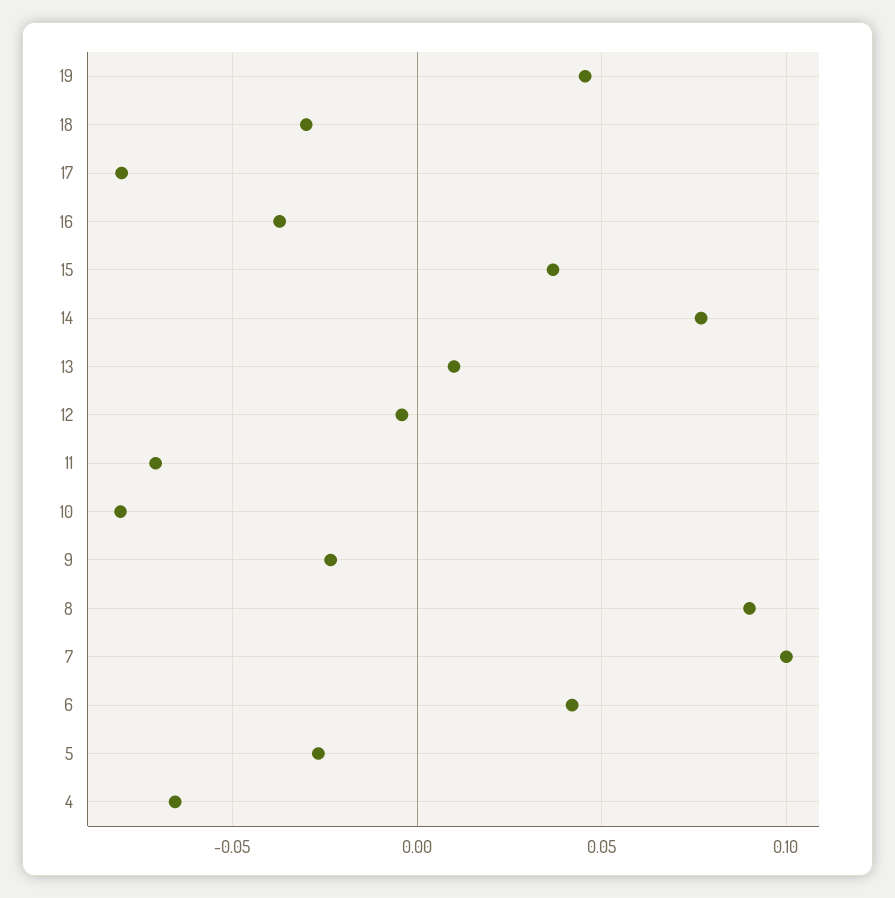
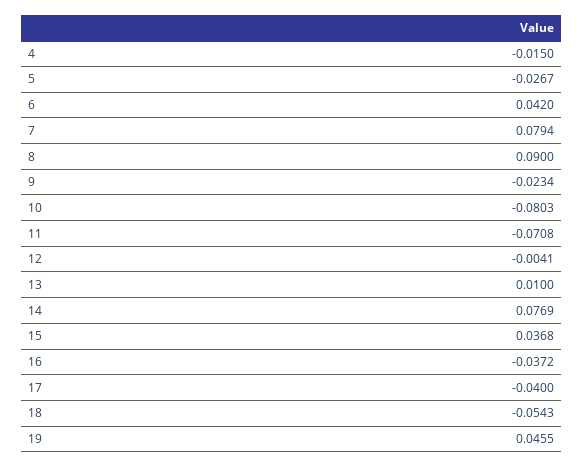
  {
    "19": 0.0455,
-   "18": -0.03,
+   "18": -0.0543,
-   "17": -0.08,
+   "17": -0.04,
    "16": -0.0372,
    "15": 0.0368,
    "14": 0.0769,
    "13": 0.01,
    "12": -0.0041,
    "11": -0.0708,
    "10": -0.0803,
    "9": -0.0234,
    "8": 0.09,
-   "7": 0.1,
+   "7": 0.0794,
    "6": 0.042,
    "5": -0.0267,
-   "4": -0.065
+   "4": -0.015
  }

